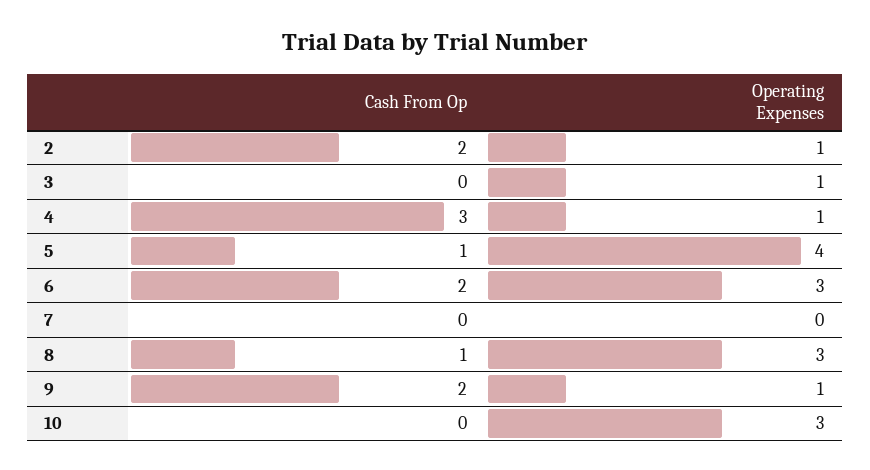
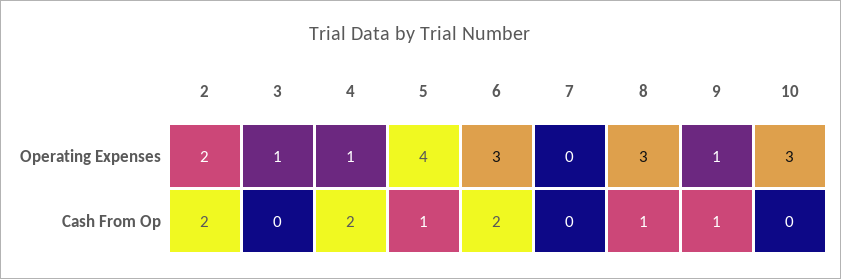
  {
    "Cash From Op": {
      "2": 2,
      "3": 0,
-     "4": 3,
+     "4": 2,
      "5": 1,
      "6": 2,
      "7": 0,
      "8": 1,
-     "9": 2,
+     "9": 1,
      "10": 0
    },
    "Operating Expenses": {
-     "2": 1,
+     "2": 2,
      "3": 1,
      "4": 1,
      "5": 4,
      "6": 3,
      "7": 0,
      "8": 3,
      "9": 1,
      "10": 3
    }
  }

